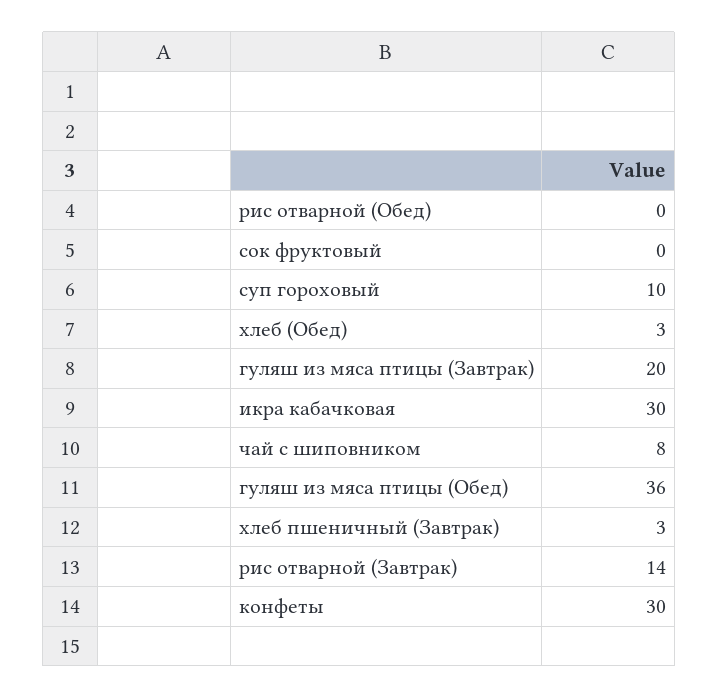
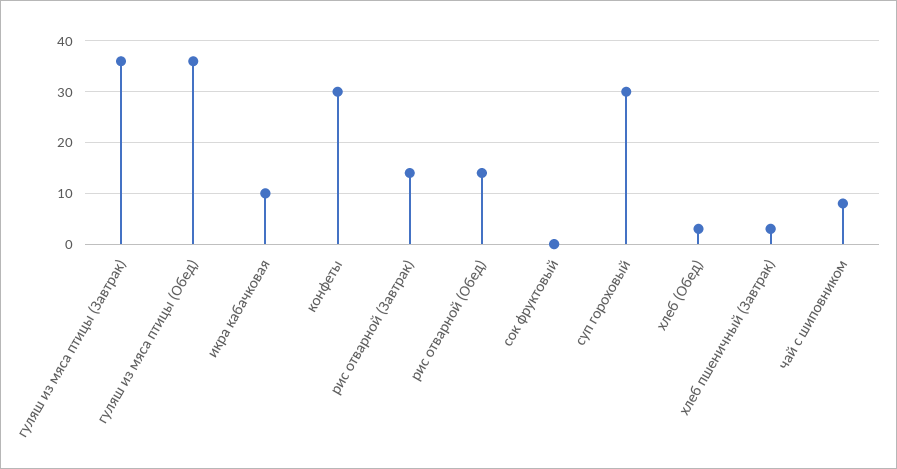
  {
-   "рис отварной (Обед)": 0,
+   "рис отварной (Обед)": 15,
    "сок фруктовый": 0,
-   "суп гороховый": 10,
+   "суп гороховый": 30,
    "хлеб (Обед)": 3,
-   "гуляш из мяса птицы (Завтрак)": 20,
+   "гуляш из мяса птицы (Завтрак)": 35,
-   "икра кабачковая": 30,
+   "икра кабачковая": 10,
    "чай с шиповником": 8,
    "гуляш из мяса птицы (Обед)": 36,
    "хлеб пшеничный (Завтрак)": 3,
    "рис отварной (Завтрак)": 14,
    "конфеты": 30
  }

